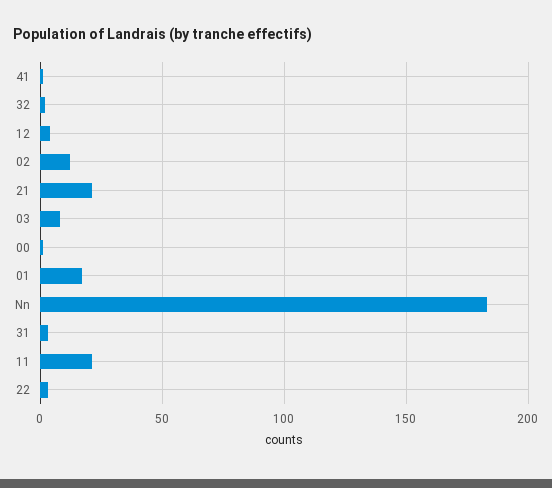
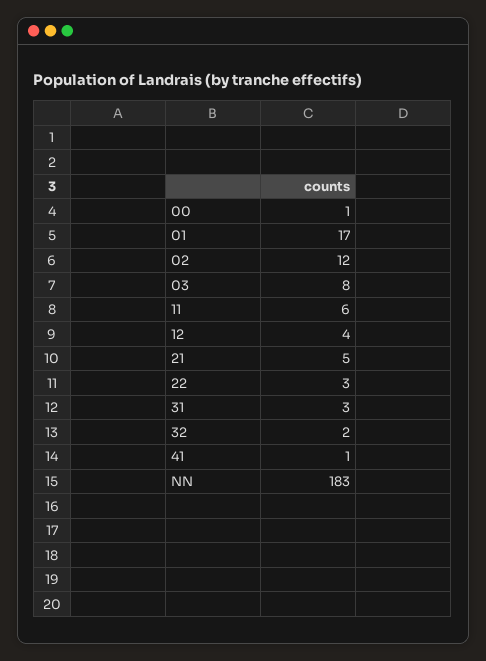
  {
    "41": 1,
    "32": 2,
    "12": 4,
    "02": 12,
-   "21": 20,
+   "21": 5,
    "03": 8,
    "00": 1,
    "01": 17,
    "Nn": 183,
    "31": 3,
-   "11": 20,
+   "11": 6,
    "22": 3
  }

